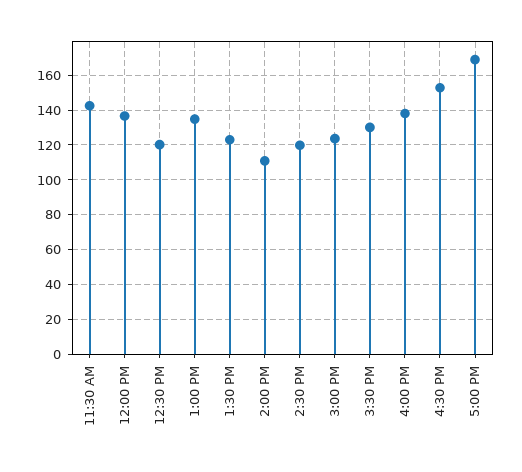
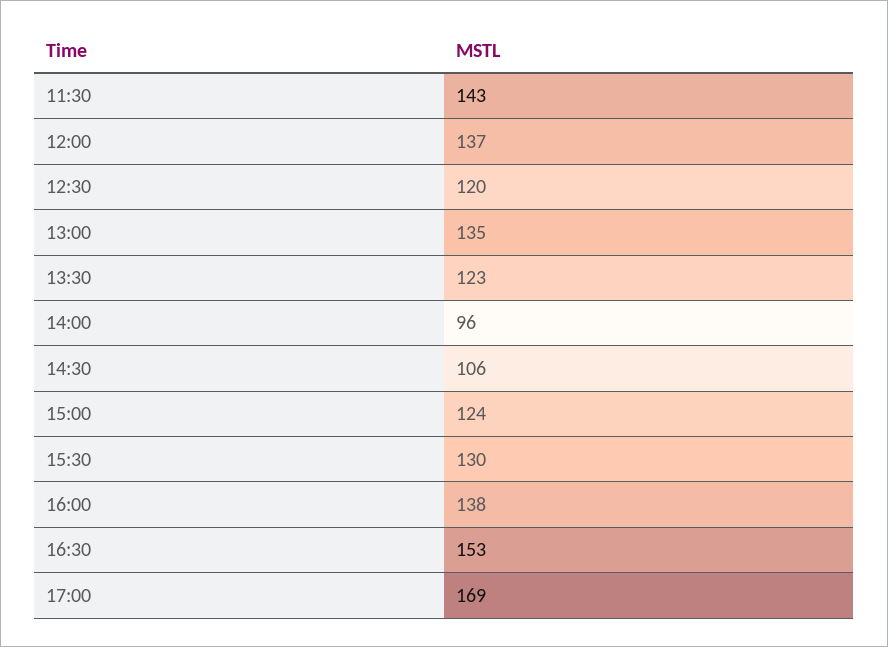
  {
    "11:30 AM": 143,
    "12:00 PM": 137,
    "12:30 PM": 120,
    "1:00 PM": 135,
    "1:30 PM": 123,
-   "2:00 PM": 110,
+   "2:00 PM": 96,
-   "2:30 PM": 120,
+   "2:30 PM": 106,
    "3:00 PM": 124,
    "3:30 PM": 130,
    "4:00 PM": 138,
    "4:30 PM": 153,
    "5:00 PM": 169
  }

